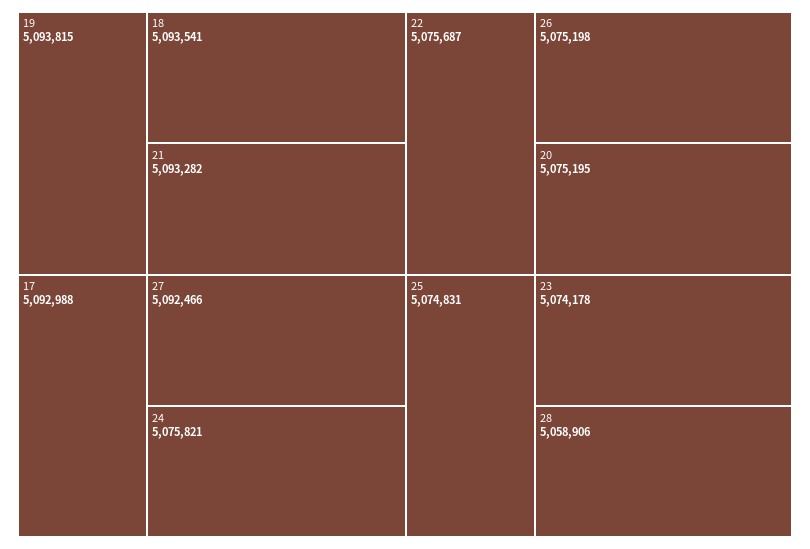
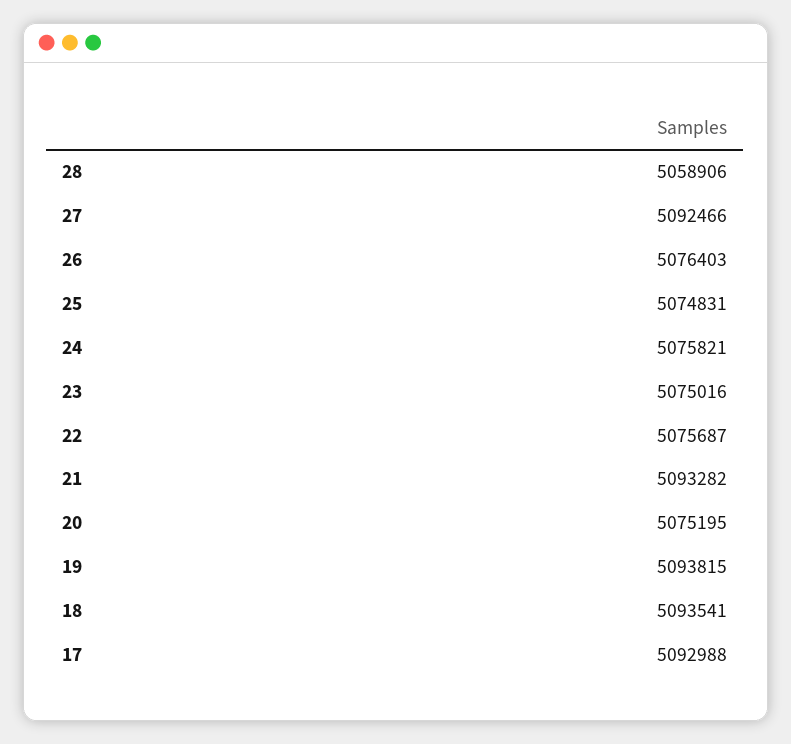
  {
    "19": 5093815,
    "18": 5093541,
    "21": 5093282,
    "17": 5092988,
    "27": 5092466,
    "24": 5075821,
    "22": 5075687,
-   "26": 5075198,
+   "26": 5076403,
    "20": 5075195,
    "25": 5074831,
-   "23": 5074178,
+   "23": 5075016,
    "28": 5058906
  }

